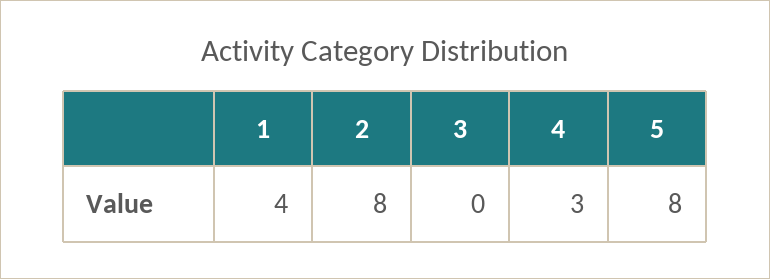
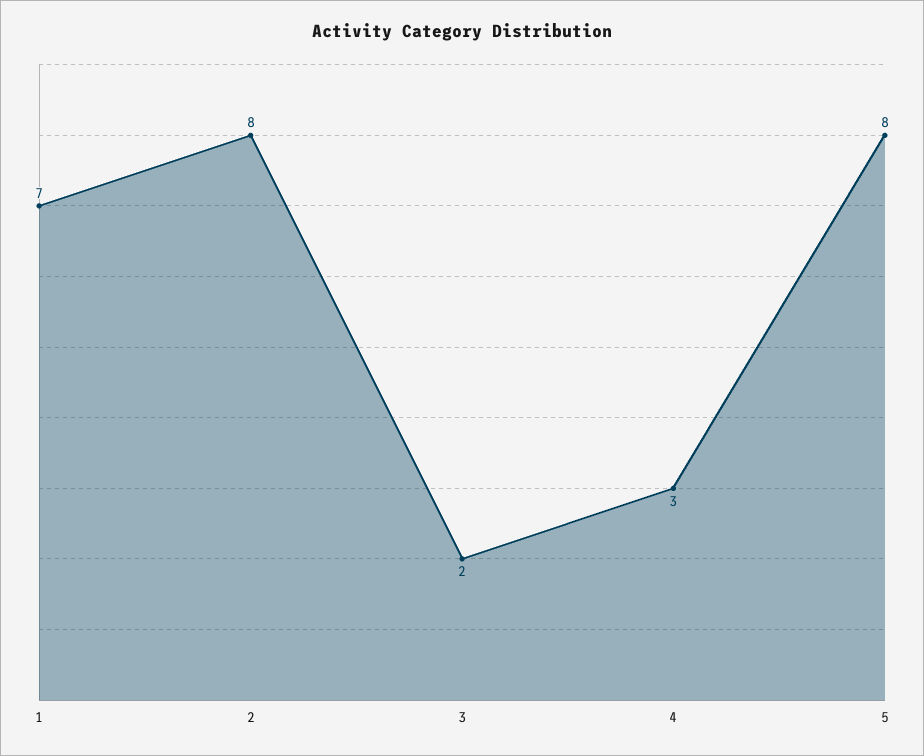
  {
-   "1": 4,
+   "1": 7,
    "2": 8,
-   "3": 0,
+   "3": 2,
    "4": 3,
    "5": 8
  }

